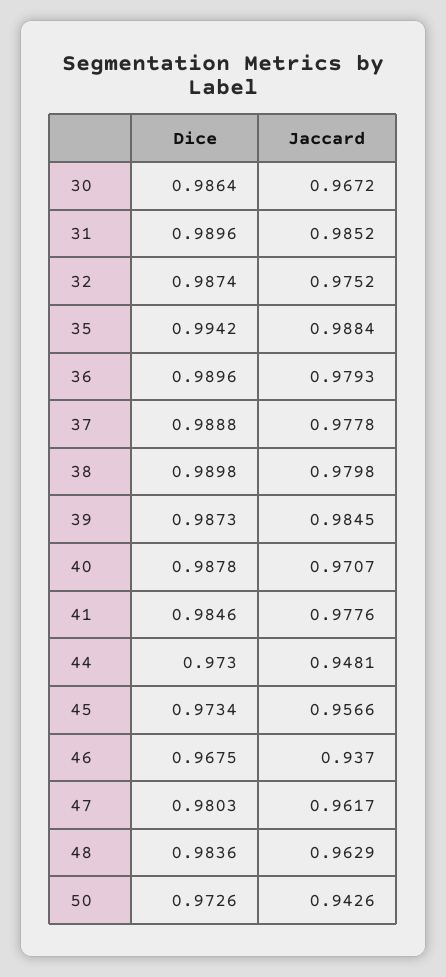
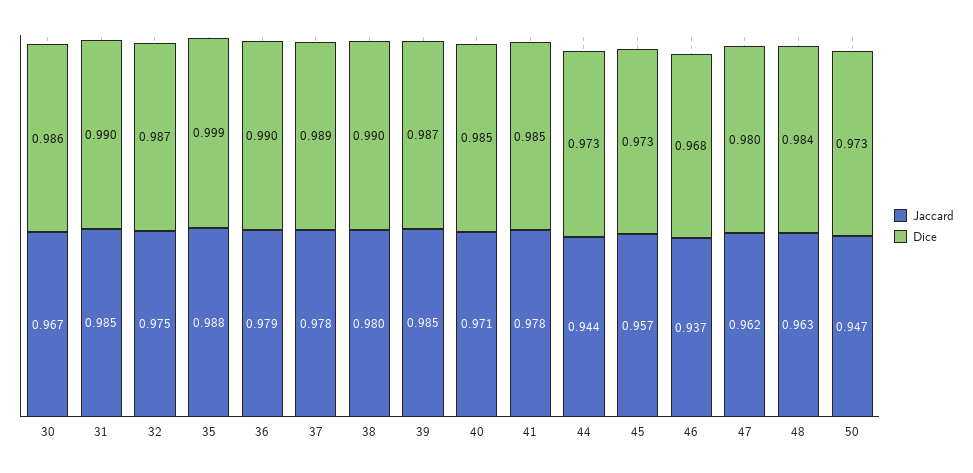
  {
    "Dice": {
      "30": 0.9864,
      "31": 0.9896,
      "32": 0.9874,
-     "35": 0.9942,
+     "35": 0.999,
      "36": 0.9896,
      "37": 0.9888,
      "38": 0.9898,
      "39": 0.9873,
-     "40": 0.9878,
+     "40": 0.985,
      "41": 0.9846,
      "44": 0.973,
      "45": 0.9734,
      "46": 0.9675,
      "47": 0.9803,
      "48": 0.9836,
      "50": 0.9726
    },
    "Jaccard": {
      "30": 0.9672,
      "31": 0.9852,
      "32": 0.9752,
      "35": 0.9884,
      "36": 0.9793,
      "37": 0.9778,
      "38": 0.9798,
      "39": 0.9845,
      "40": 0.9707,
      "41": 0.9776,
-     "44": 0.9481,
+     "44": 0.944,
      "45": 0.9566,
      "46": 0.937,
      "47": 0.9617,
      "48": 0.9629,
-     "50": 0.9426
+     "50": 0.947
    }
  }

